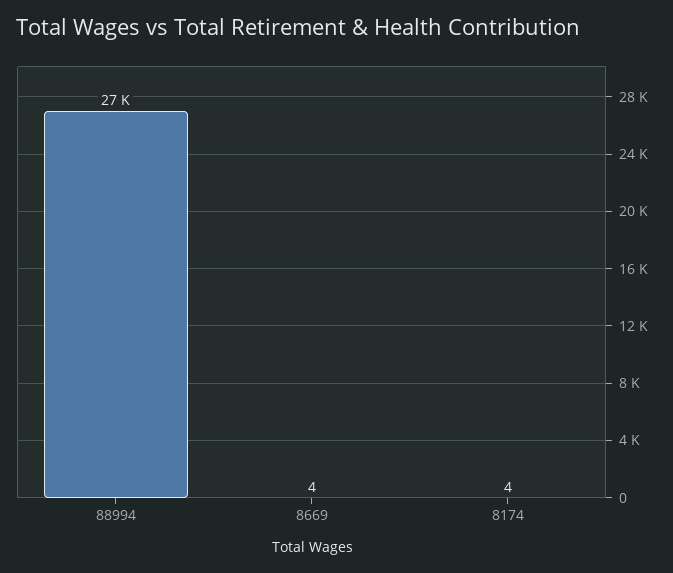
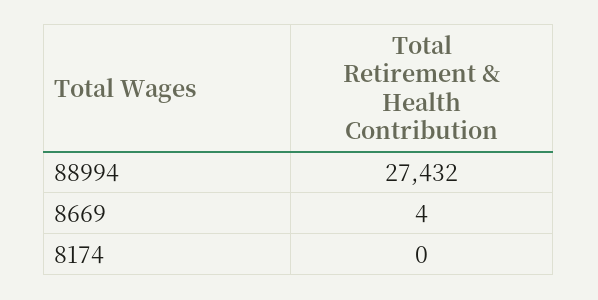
  {
    "88994": 27432,
    "8669": 4,
-   "8174": 4
+   "8174": 0
  }

